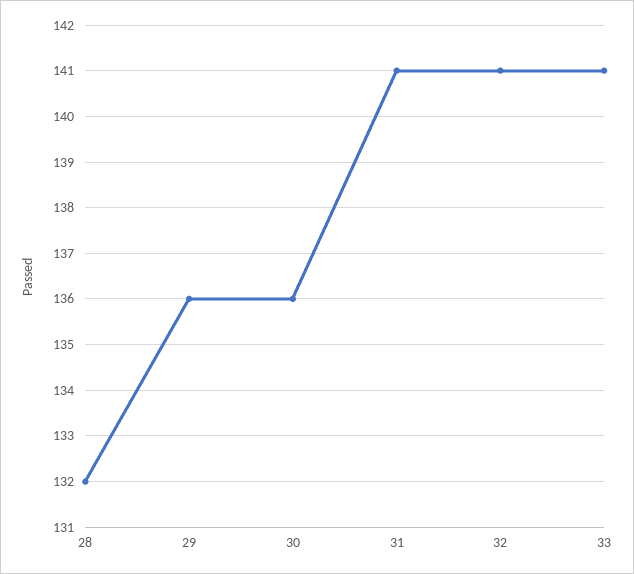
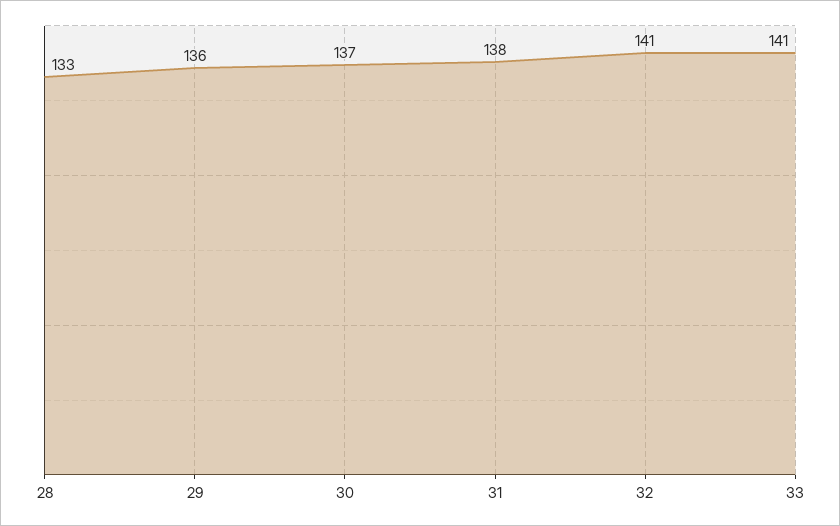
  {
-   "28": 132,
+   "28": 133,
    "29": 136,
-   "30": 136,
+   "30": 137,
-   "31": 141,
+   "31": 138,
    "32": 141,
    "33": 141
  }

